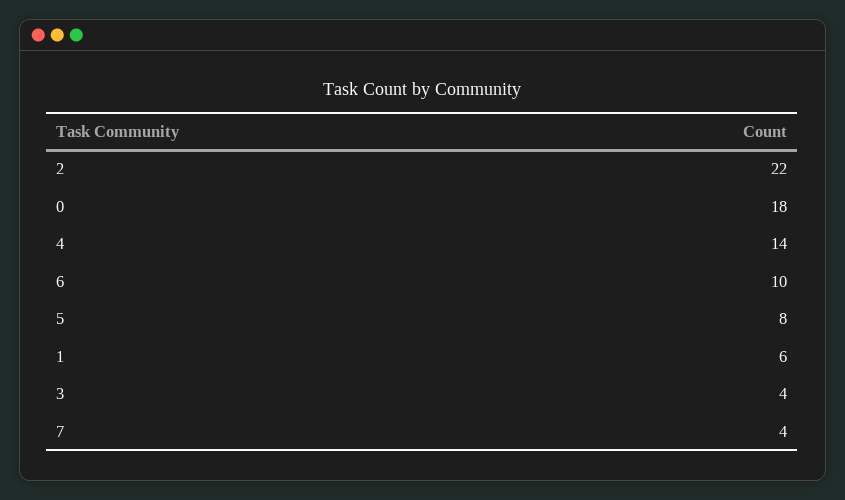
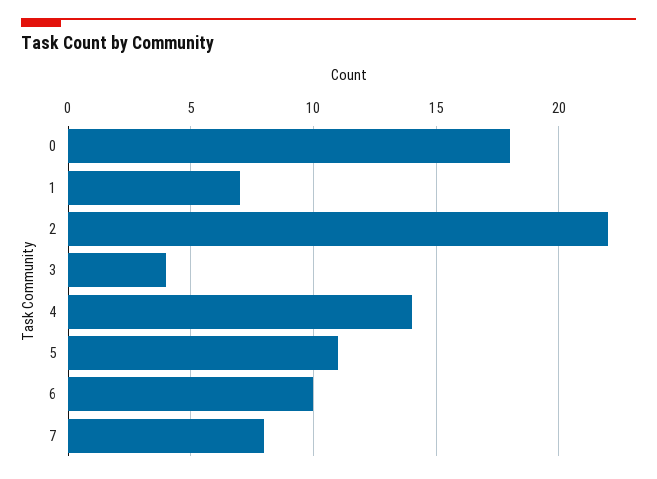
  {
    "2": 22,
    "0": 18,
    "4": 14,
    "6": 10,
-   "5": 8,
+   "5": 11,
-   "1": 6,
+   "1": 7,
    "3": 4,
-   "7": 4
+   "7": 8
  }

